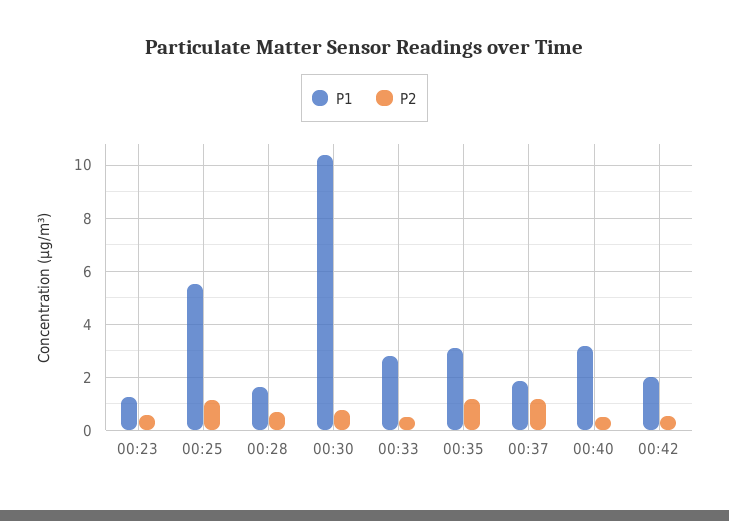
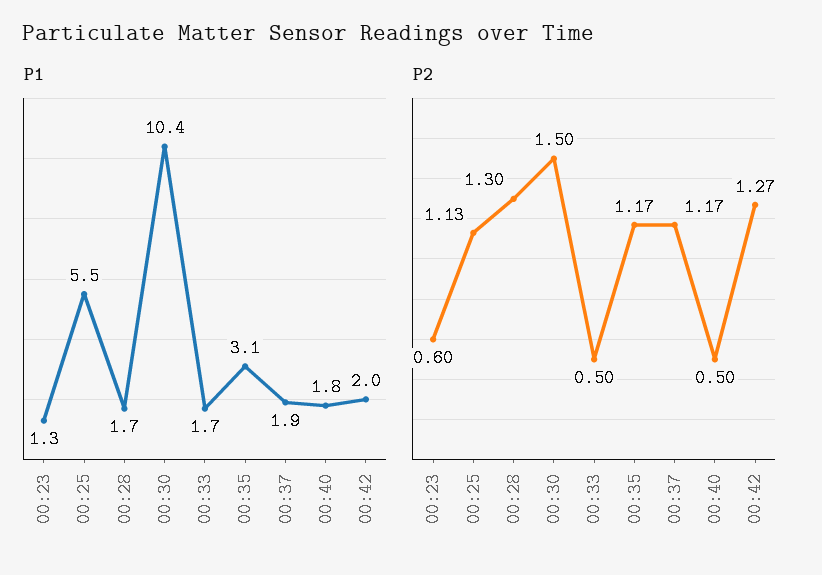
  {
    "P1": {
      "00:23": 1.3,
      "00:25": 5.5,
      "00:28": 1.7,
      "00:30": 10.4,
-     "00:33": 2.75,
+     "00:33": 1.7,
      "00:35": 3.1,
      "00:37": 1.9,
-     "00:40": 3.25,
+     "00:40": 1.8,
      "00:42": 2
    },
    "P2": {
      "00:23": 0.6,
      "00:25": 1.13,
-     "00:28": 0.75,
+     "00:28": 1.3,
-     "00:30": 0.75,
+     "00:30": 1.5,
      "00:33": 0.5,
      "00:35": 1.17,
      "00:37": 1.17,
      "00:40": 0.5,
-     "00:42": 0.5
+     "00:42": 1.27
    }
  }

